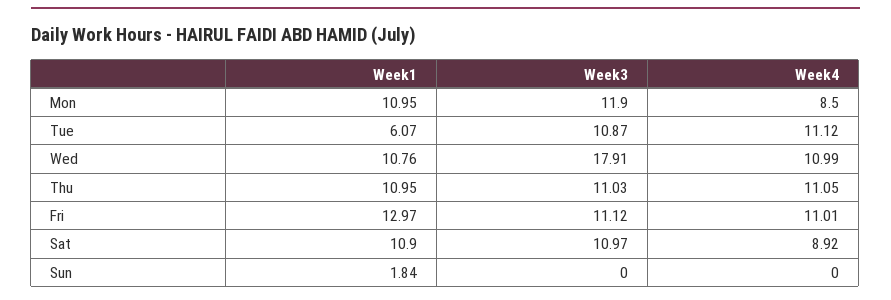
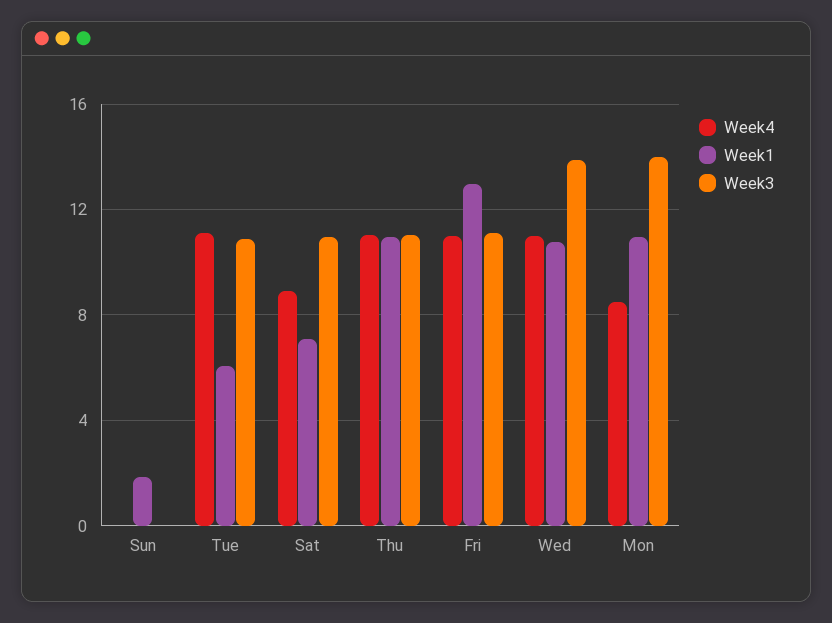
  {
    "Week1": {
      "Mon": 10.95,
      "Tue": 6.07,
      "Wed": 10.76,
      "Thu": 10.95,
      "Fri": 12.97,
-     "Sat": 10.9,
+     "Sat": 7,
      "Sun": 1.84
    },
    "Week3": {
-     "Mon": 11.9,
+     "Mon": 14,
      "Tue": 10.87,
-     "Wed": 17.91,
+     "Wed": 14,
      "Thu": 11.03,
      "Fri": 11.12,
      "Sat": 10.97,
      "Sun": 0
    },
    "Week4": {
      "Mon": 8.5,
      "Tue": 11.12,
      "Wed": 10.99,
      "Thu": 11.05,
      "Fri": 11.01,
      "Sat": 8.92,
      "Sun": 0
    }
  }

